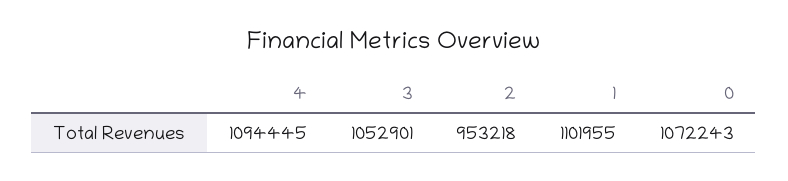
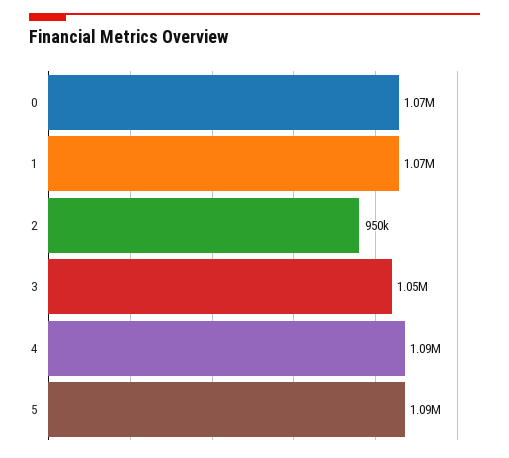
  {
    "4": 1094445,
    "3": 1052901,
-   "2": 953218,
+   "2": 950000,
-   "1": 1101955,
+   "1": 1070000,
-   "0": 1072243
+   "0": 1072243,
+   "5": 1090000
  }

